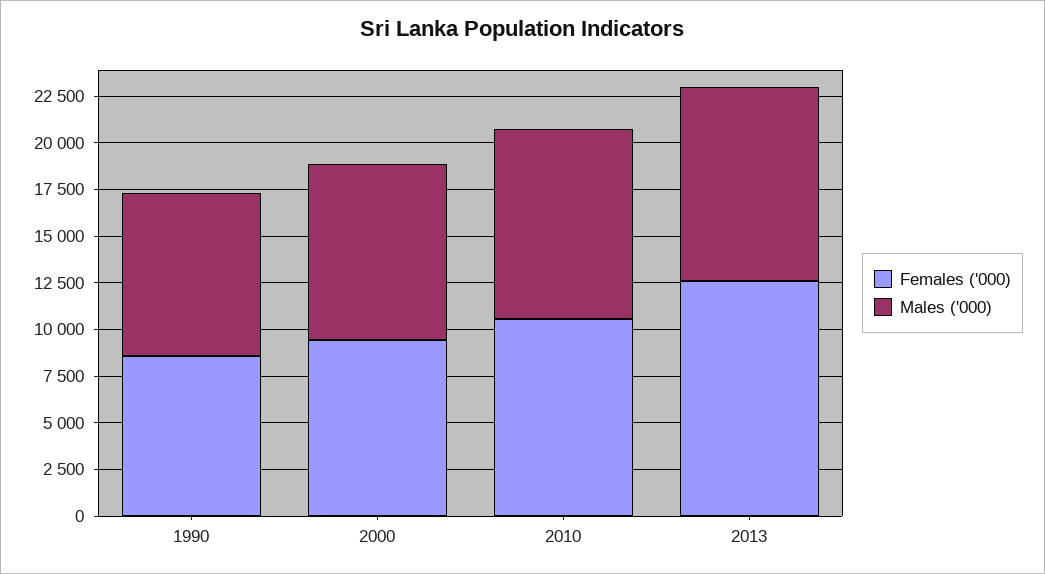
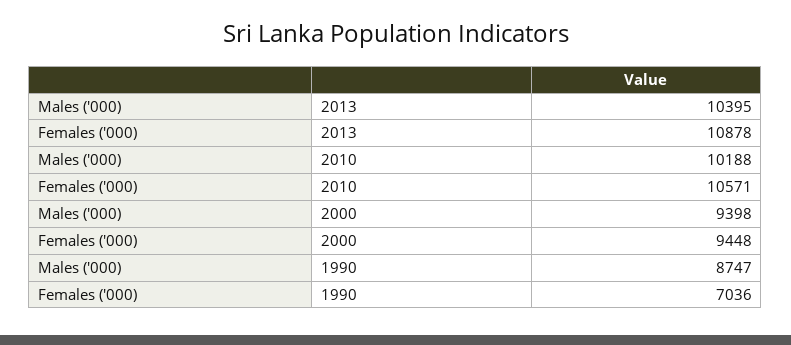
  {
    "Females ('000)": {
-     "1990": 8500,
+     "1990": 7036,
      "2000": 9448,
      "2010": 10571,
-     "2013": 12500
+     "2013": 10878
    },
    "Males ('000)": {
      "1990": 8747,
      "2000": 9398,
      "2010": 10188,
      "2013": 10395
    }
  }

